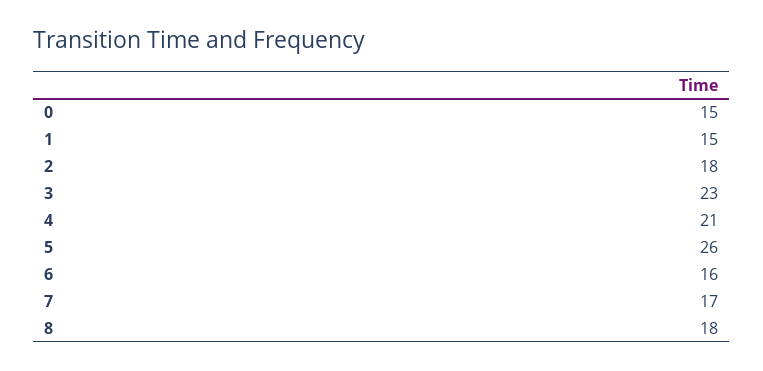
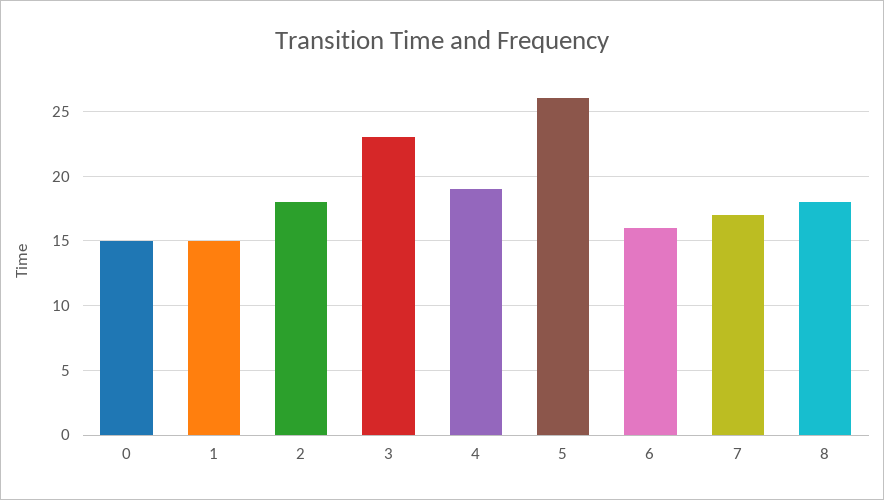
  {
    "0": 15,
    "1": 15,
    "2": 18,
    "3": 23,
-   "4": 21,
+   "4": 19,
    "5": 26,
    "6": 16,
    "7": 17,
    "8": 18
  }

